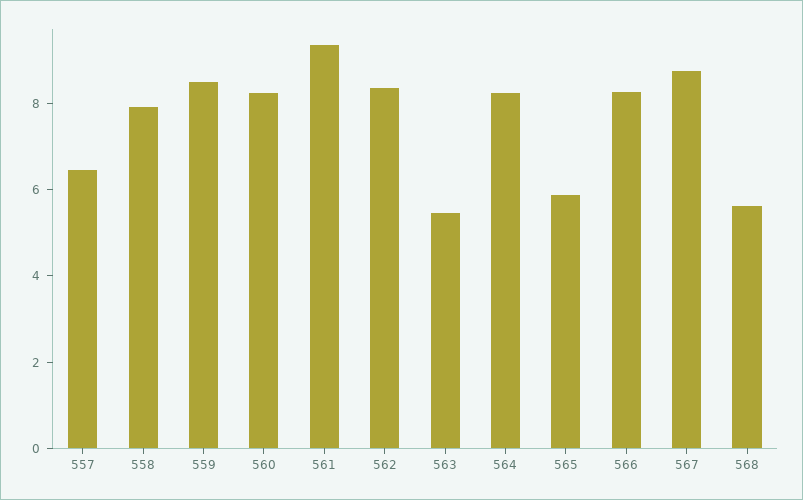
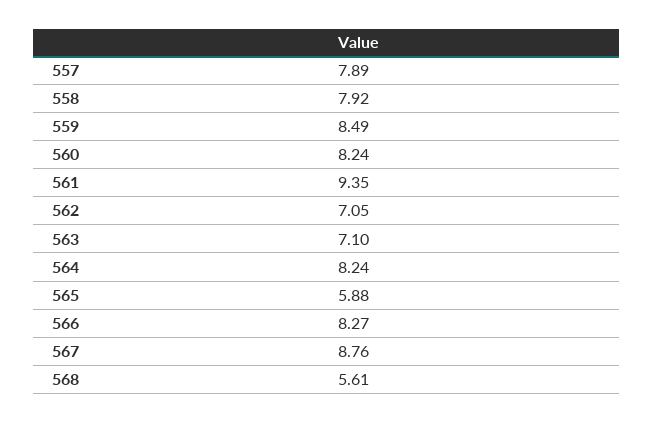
  {
-   "557": 6.5,
+   "557": 7.89,
    "558": 7.92,
    "559": 8.49,
    "560": 8.24,
    "561": 9.35,
-   "562": 8.5,
+   "562": 7.05,
-   "563": 5.5,
+   "563": 7.1,
    "564": 8.24,
    "565": 5.88,
    "566": 8.27,
    "567": 8.76,
    "568": 5.61
  }

